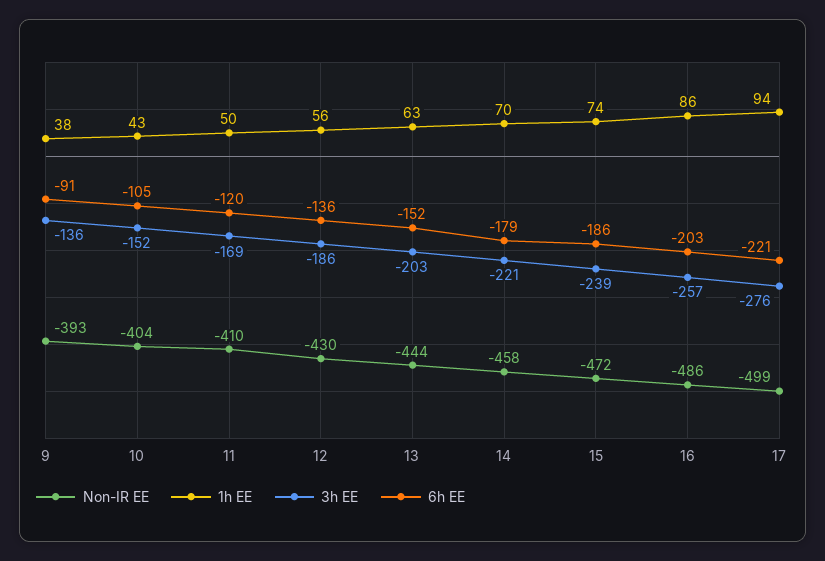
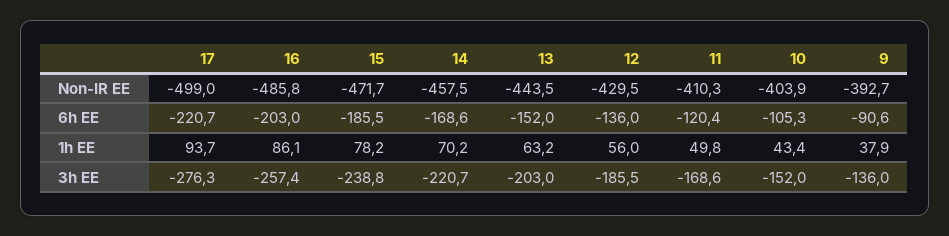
  {
    "Non-IR EE": {
      "9": -392.7,
      "10": -403.9,
      "11": -410.3,
      "12": -429.5,
      "13": -443.5,
      "14": -457.5,
      "15": -471.7,
      "16": -485.8,
      "17": -499
    },
    "1h EE": {
      "9": 37.9,
      "10": 43.4,
      "11": 49.8,
      "12": 56,
      "13": 63.2,
      "14": 70.2,
-     "15": 74,
+     "15": 78.2,
      "16": 86.1,
      "17": 93.7
    },
    "3h EE": {
      "9": -136,
      "10": -152,
      "11": -168.6,
      "12": -185.5,
      "13": -203,
      "14": -220.7,
      "15": -238.8,
      "16": -257.4,
      "17": -276.3
    },
    "6h EE": {
      "9": -90.6,
      "10": -105.3,
      "11": -120.4,
      "12": -136,
      "13": -152,
-     "14": -179,
+     "14": -168.6,
      "15": -185.5,
      "16": -203,
      "17": -220.7
    }
  }

